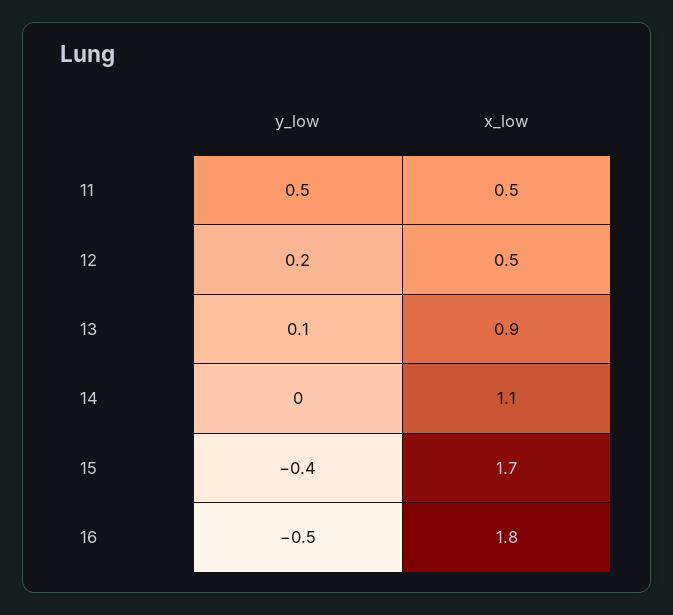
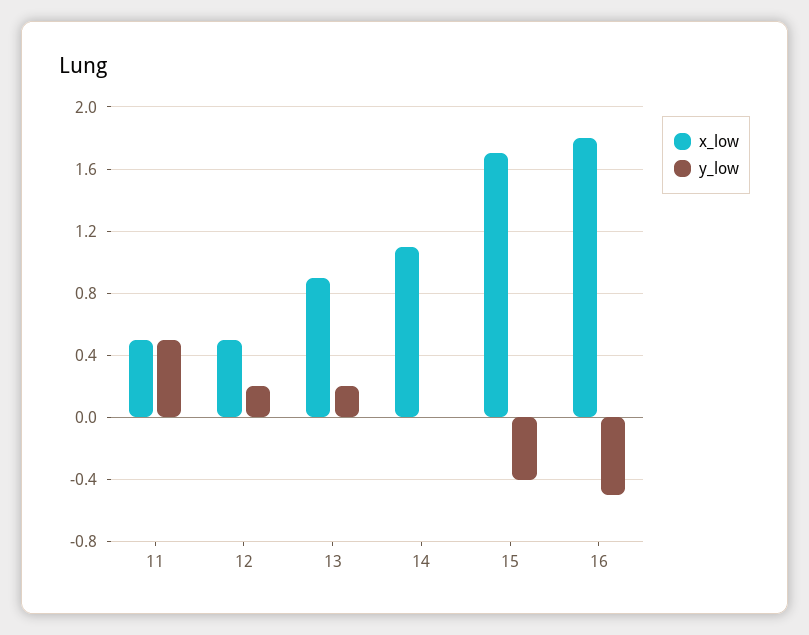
  {
    "y_low": {
      "11": 0.5,
      "12": 0.2,
-     "13": 0.1,
+     "13": 0.2,
      "14": 0,
      "15": -0.4,
      "16": -0.5
    },
    "x_low": {
      "11": 0.5,
      "12": 0.5,
      "13": 0.9,
      "14": 1.1,
      "15": 1.7,
      "16": 1.8
    }
  }

